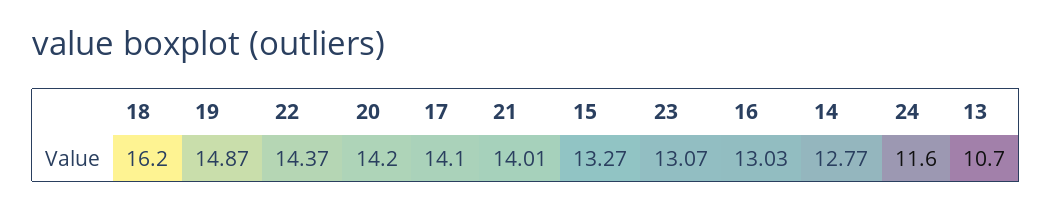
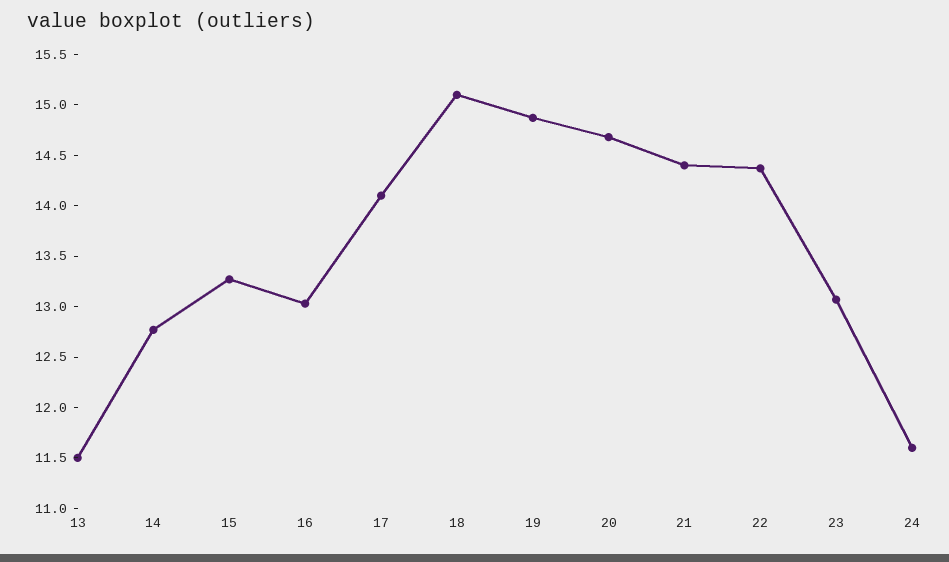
  {
-   "18": 16.2,
+   "18": 15.1,
    "19": 14.87,
    "22": 14.37,
-   "20": 14.2,
+   "20": 14.7,
    "17": 14.1,
-   "21": 14.01,
+   "21": 14.4,
    "15": 13.27,
    "23": 13.07,
    "16": 13.03,
    "14": 12.77,
    "24": 11.6,
-   "13": 10.7
+   "13": 11.5
  }

